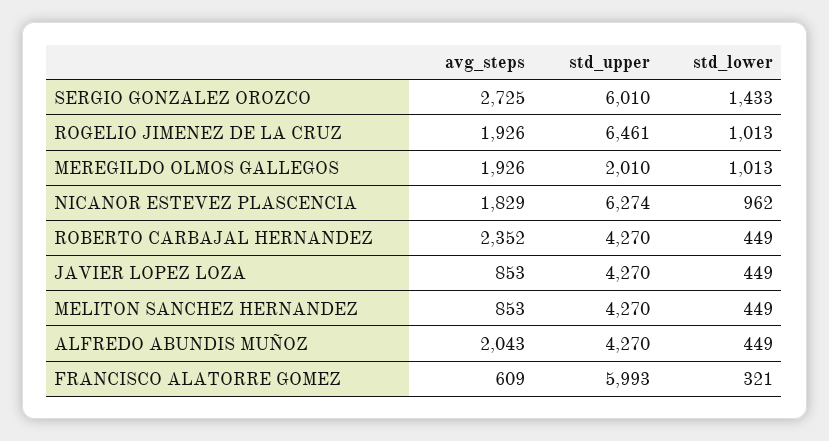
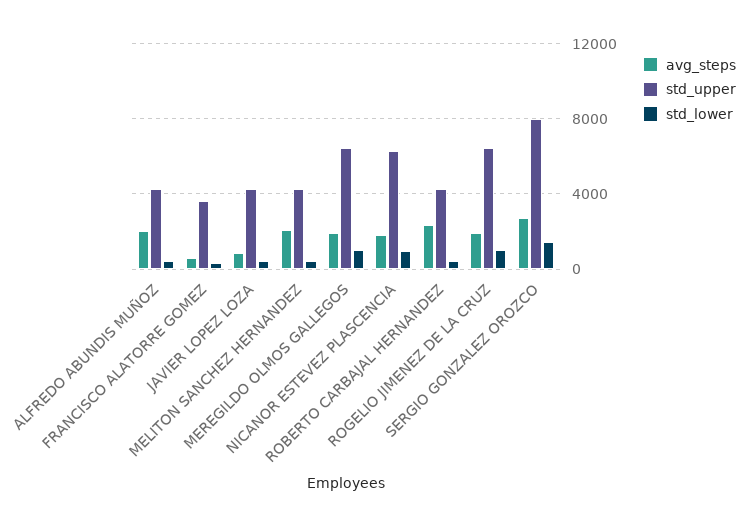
  {
    "avg_steps": {
      "SERGIO GONZALEZ OROZCO": 2725,
      "ROGELIO JIMENEZ DE LA CRUZ": 1926,
      "MEREGILDO OLMOS GALLEGOS": 1926,
      "NICANOR ESTEVEZ PLASCENCIA": 1829,
      "ROBERTO CARBAJAL HERNANDEZ": 2352,
      "JAVIER LOPEZ LOZA": 853,
-     "MELITON SANCHEZ HERNANDEZ": 853,
+     "MELITON SANCHEZ HERNANDEZ": 2000,
      "ALFREDO ABUNDIS MUÑOZ": 2043,
      "FRANCISCO ALATORRE GOMEZ": 609
    },
    "std_upper": {
-     "SERGIO GONZALEZ OROZCO": 6010,
+     "SERGIO GONZALEZ OROZCO": 8000,
      "ROGELIO JIMENEZ DE LA CRUZ": 6461,
-     "MEREGILDO OLMOS GALLEGOS": 2010,
+     "MEREGILDO OLMOS GALLEGOS": 6500,
      "NICANOR ESTEVEZ PLASCENCIA": 6274,
      "ROBERTO CARBAJAL HERNANDEZ": 4270,
      "JAVIER LOPEZ LOZA": 4270,
      "MELITON SANCHEZ HERNANDEZ": 4270,
      "ALFREDO ABUNDIS MUÑOZ": 4270,
-     "FRANCISCO ALATORRE GOMEZ": 5993
+     "FRANCISCO ALATORRE GOMEZ": 3500
    },
    "std_lower": {
      "SERGIO GONZALEZ OROZCO": 1433,
      "ROGELIO JIMENEZ DE LA CRUZ": 1013,
      "MEREGILDO OLMOS GALLEGOS": 1013,
      "NICANOR ESTEVEZ PLASCENCIA": 962,
      "ROBERTO CARBAJAL HERNANDEZ": 449,
      "JAVIER LOPEZ LOZA": 449,
      "MELITON SANCHEZ HERNANDEZ": 449,
      "ALFREDO ABUNDIS MUÑOZ": 449,
      "FRANCISCO ALATORRE GOMEZ": 321
    }
  }

